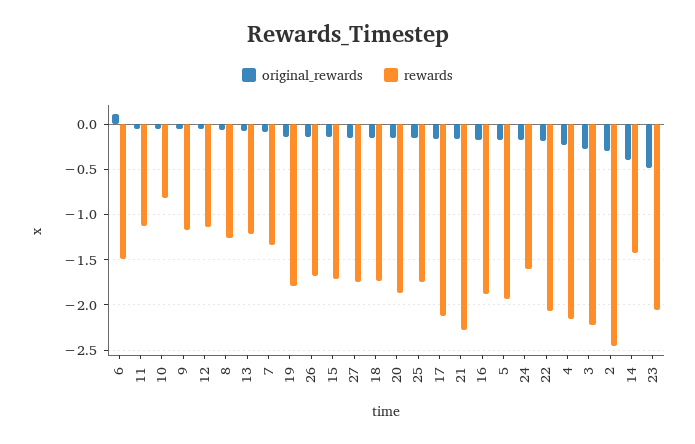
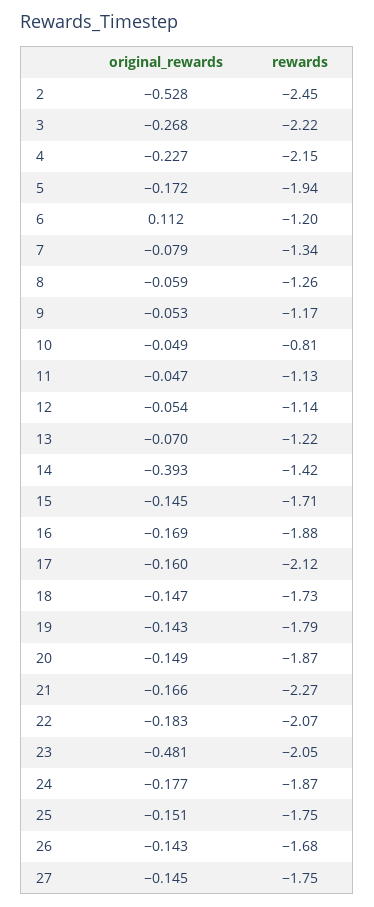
  {
    "original_rewards": {
      "6": 0.112,
      "11": -0.047,
      "10": -0.049,
      "9": -0.053,
      "12": -0.054,
      "8": -0.059,
      "13": -0.07,
      "7": -0.079,
      "19": -0.143,
      "26": -0.143,
      "15": -0.145,
      "27": -0.145,
      "18": -0.147,
      "20": -0.149,
      "25": -0.151,
      "17": -0.16,
      "21": -0.166,
      "16": -0.169,
      "5": -0.172,
      "24": -0.177,
      "22": -0.183,
      "4": -0.227,
      "3": -0.268,
-     "2": -0.3,
+     "2": -0.528,
      "14": -0.393,
      "23": -0.481
    },
    "rewards": {
-     "6": -1.5,
+     "6": -1.2,
      "11": -1.13,
      "10": -0.81,
      "9": -1.17,
      "12": -1.14,
      "8": -1.26,
      "13": -1.22,
      "7": -1.34,
      "19": -1.79,
      "26": -1.68,
      "15": -1.71,
      "27": -1.75,
      "18": -1.73,
      "20": -1.87,
      "25": -1.75,
      "17": -2.12,
      "21": -2.27,
      "16": -1.88,
      "5": -1.94,
-     "24": -1.6,
+     "24": -1.87,
      "22": -2.07,
      "4": -2.15,
      "3": -2.22,
      "2": -2.45,
      "14": -1.42,
      "23": -2.05
    }
  }

